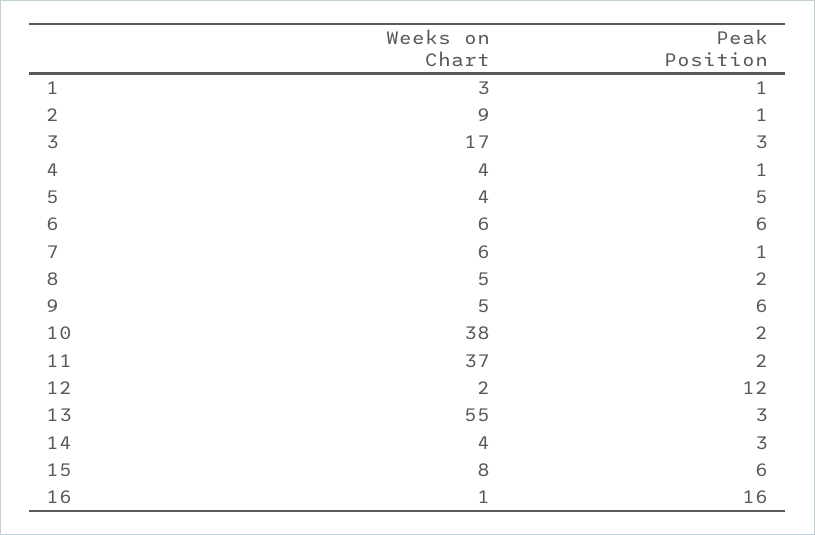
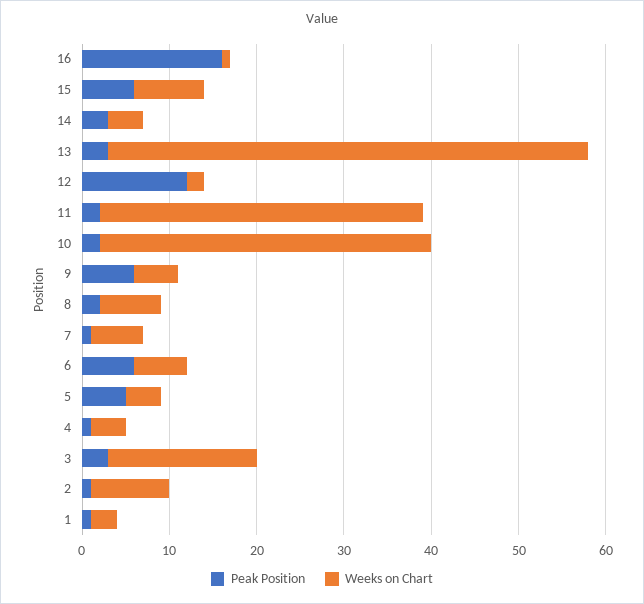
  {
    "Weeks on Chart": {
      "1": 3,
      "2": 9,
      "3": 17,
      "4": 4,
      "5": 4,
      "6": 6,
      "7": 6,
-     "8": 5,
+     "8": 7,
      "9": 5,
      "10": 38,
      "11": 37,
      "12": 2,
      "13": 55,
      "14": 4,
      "15": 8,
      "16": 1
    },
    "Peak Position": {
      "1": 1,
      "2": 1,
      "3": 3,
      "4": 1,
      "5": 5,
      "6": 6,
      "7": 1,
      "8": 2,
      "9": 6,
      "10": 2,
      "11": 2,
      "12": 12,
      "13": 3,
      "14": 3,
      "15": 6,
      "16": 16
    }
  }

